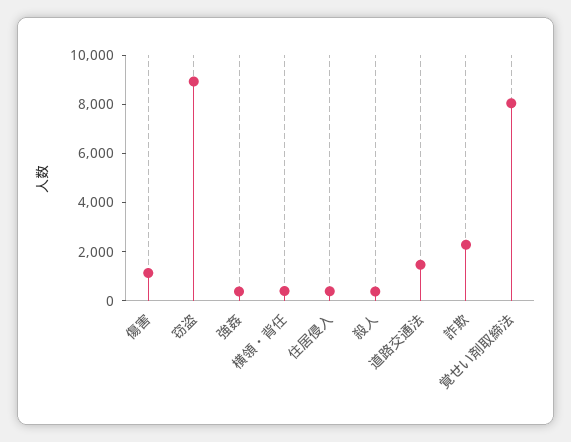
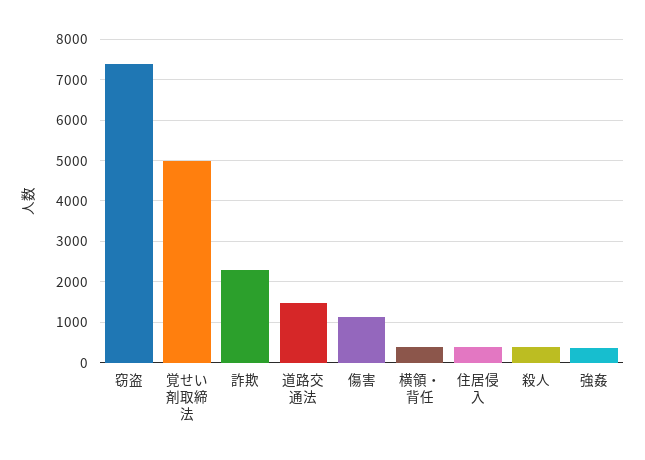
  {
    "傷害": 1200,
-   "窃盗": 9000,
+   "窃盗": 7400,
    "強姦": 400,
    "横領・背任": 400,
    "住居侵入": 400,
    "殺人": 400,
    "道路交通法": 1400,
    "詐欺": 2200,
-   "覚せい剤取締法": 8000
+   "覚せい剤取締法": 5000
  }

